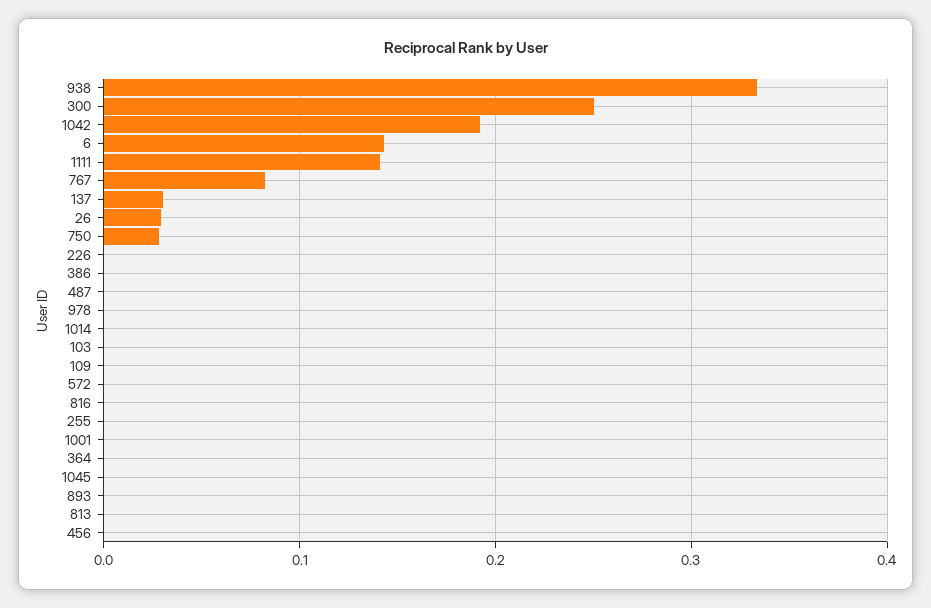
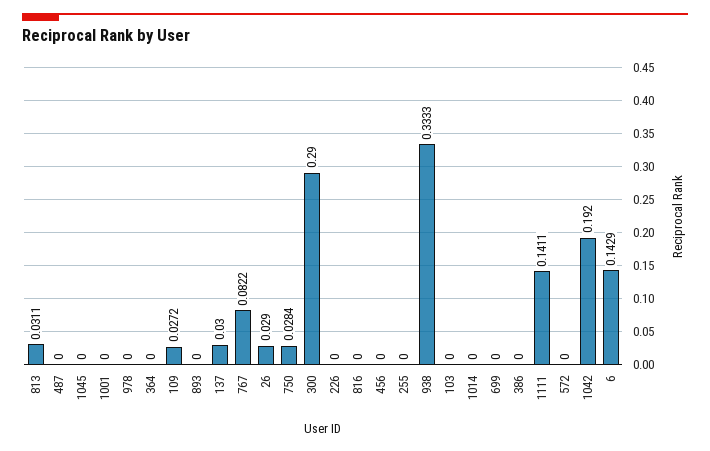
  {
    "938": 0.3333,
-   "300": 0.25,
+   "300": 0.29,
    "1042": 0.192,
    "6": 0.1429,
    "1111": 0.1411,
    "767": 0.0822,
    "137": 0.03,
    "26": 0.029,
    "750": 0.0284,
    "226": 0,
    "386": 0,
    "487": 0,
    "978": 0,
    "1014": 0,
    "103": 0,
-   "109": 0,
+   "109": 0.0272,
    "572": 0,
    "816": 0,
    "255": 0,
    "1001": 0,
    "364": 0,
    "1045": 0,
    "893": 0,
-   "813": 0,
+   "813": 0.0311,
-   "456": 0
+   "456": 0,
+   "699": 0
  }

